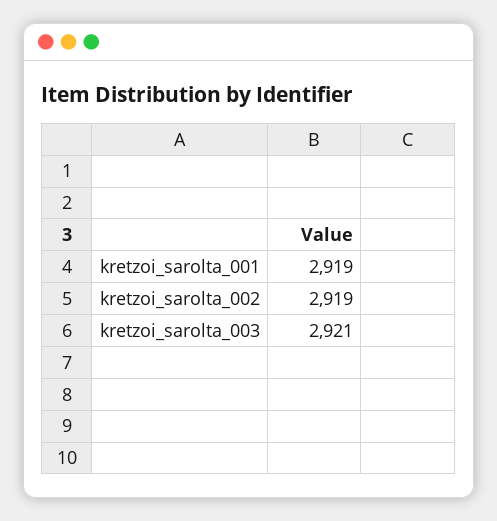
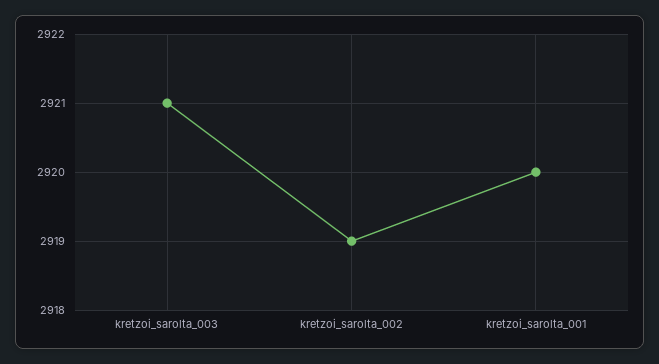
  {
-   "kretzoi_sarolta_001": 2919,
+   "kretzoi_sarolta_001": 2920,
    "kretzoi_sarolta_002": 2919,
    "kretzoi_sarolta_003": 2921
  }

